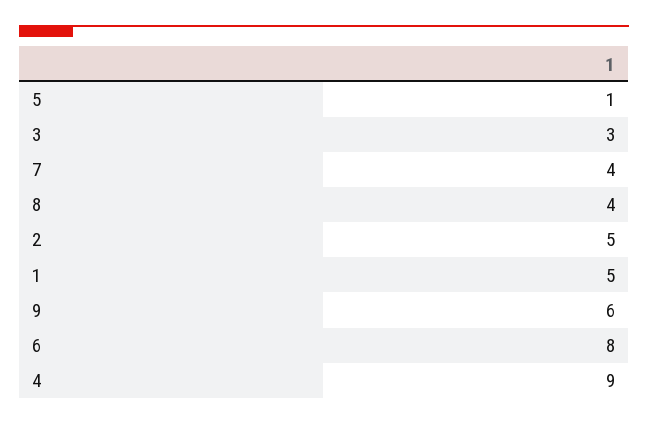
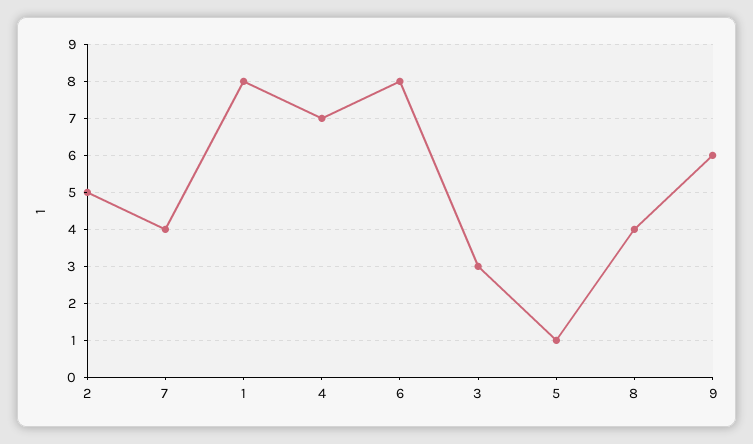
  {
    "5": 1,
    "3": 3,
    "7": 4,
    "8": 4,
    "2": 5,
-   "1": 5,
+   "1": 8,
    "9": 6,
    "6": 8,
-   "4": 9
+   "4": 7
  }

